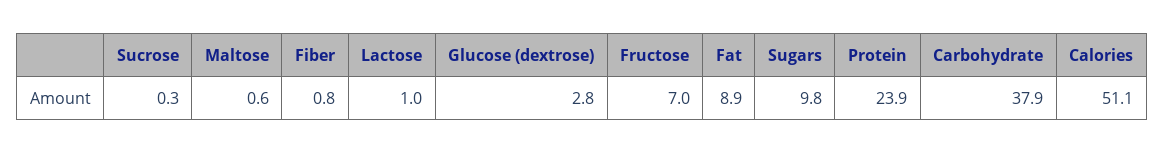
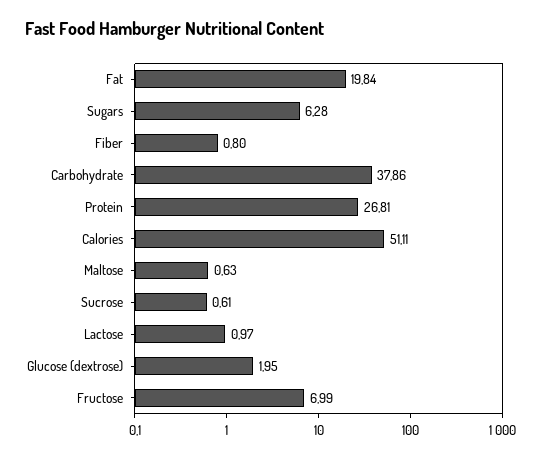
  {
-   "Sucrose": 0.3,
+   "Sucrose": 0.61,
    "Maltose": 0.63,
    "Fiber": 0.8,
    "Lactose": 0.97,
-   "Glucose (dextrose)": 2.8,
+   "Glucose (dextrose)": 1.95,
    "Fructose": 6.99,
-   "Fat": 8.9,
+   "Fat": 19.84,
-   "Sugars": 9.8,
+   "Sugars": 6.28,
-   "Protein": 23.9,
+   "Protein": 26.81,
    "Carbohydrate": 37.86,
    "Calories": 51.11
  }

